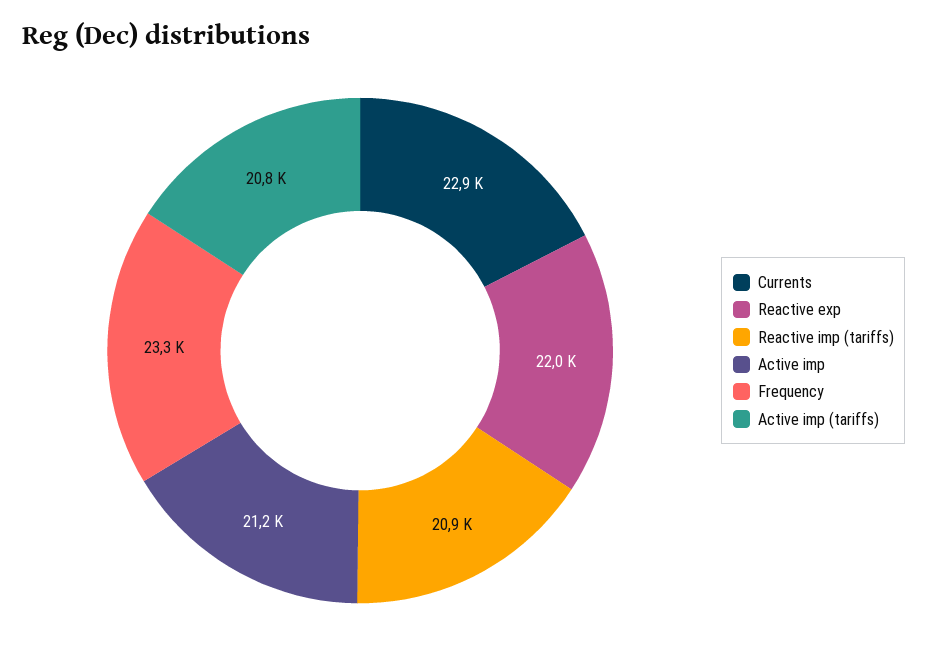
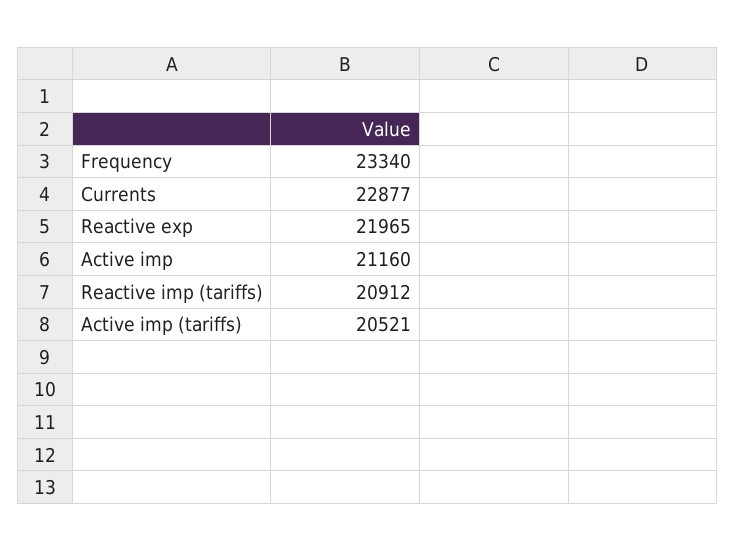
  {
    "Currents": 22877,
    "Reactive exp": 21965,
    "Reactive imp (tariffs)": 20912,
    "Active imp": 21160,
    "Frequency": 23340,
-   "Active imp (tariffs)": 20800
+   "Active imp (tariffs)": 20521
  }

